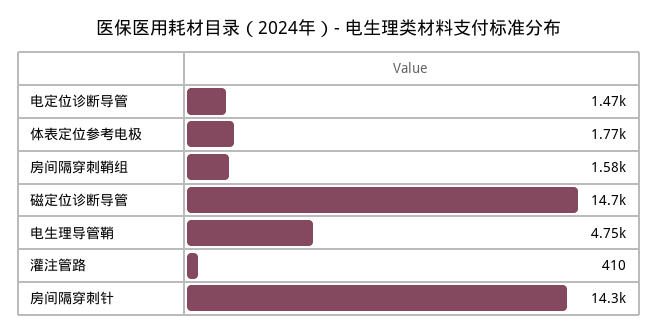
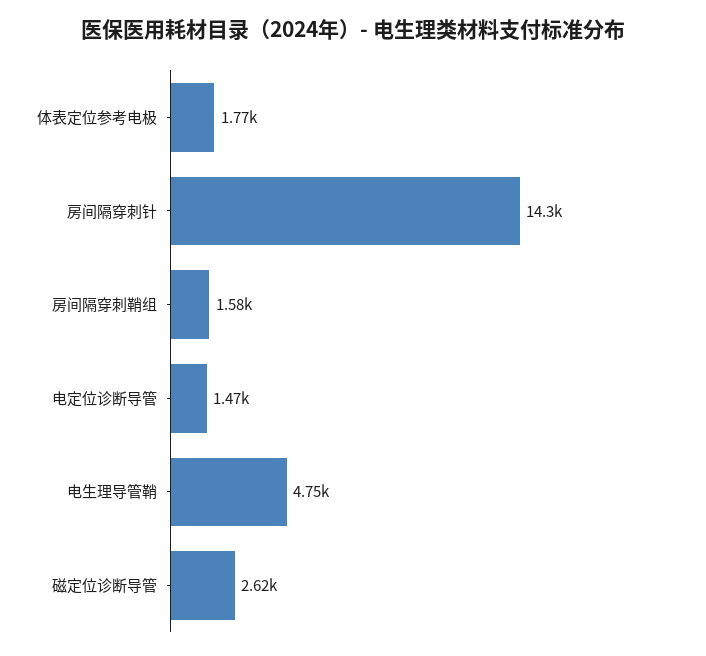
  {
    "电定位诊断导管": 1470,
    "体表定位参考电极": 1770,
    "房间隔穿刺鞘组": 1580,
-   "磁定位诊断导管": 14700,
+   "磁定位诊断导管": 2620,
    "电生理导管鞘": 4750,
-   "灌注管路": 410,
    "房间隔穿刺针": 14300
  }

